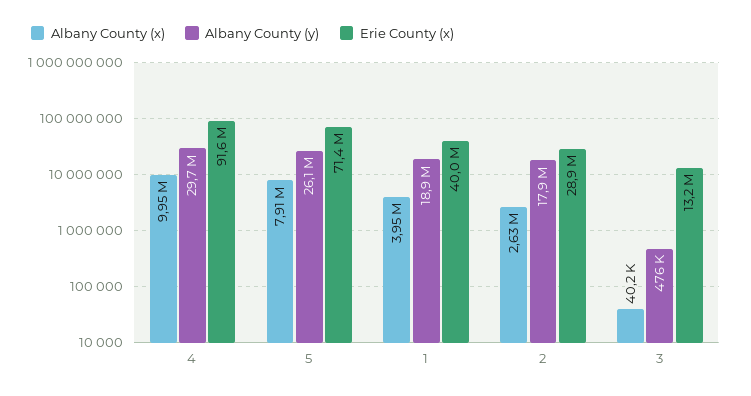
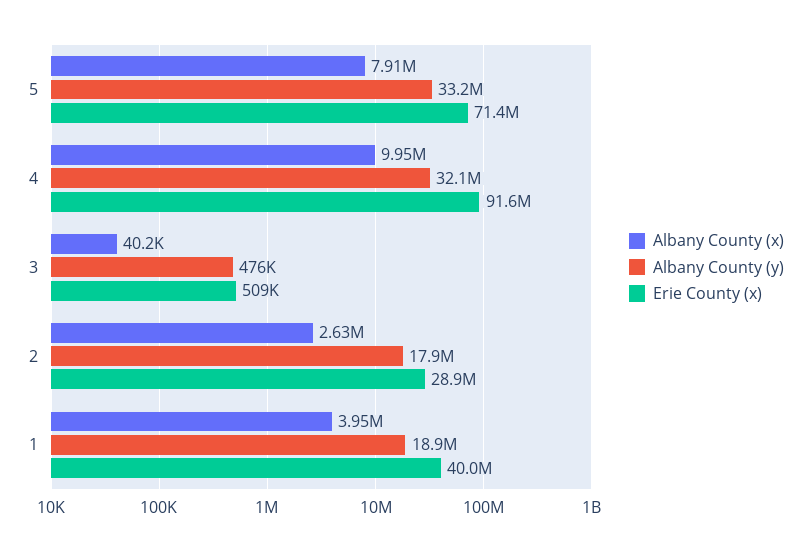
  {
    "Albany County (x)": {
      "4": 9950000,
      "5": 7910000,
      "1": 3950000,
      "2": 2630000,
      "3": 40200
    },
    "Albany County (y)": {
-     "4": 29700000,
+     "4": 32100000,
-     "5": 26100000,
+     "5": 33200000,
      "1": 18900000,
      "2": 17900000,
      "3": 476000
    },
    "Erie County (x)": {
      "4": 91600000,
      "5": 71400000,
      "1": 40000000,
      "2": 28900000,
-     "3": 13200000
+     "3": 509000
    }
  }

